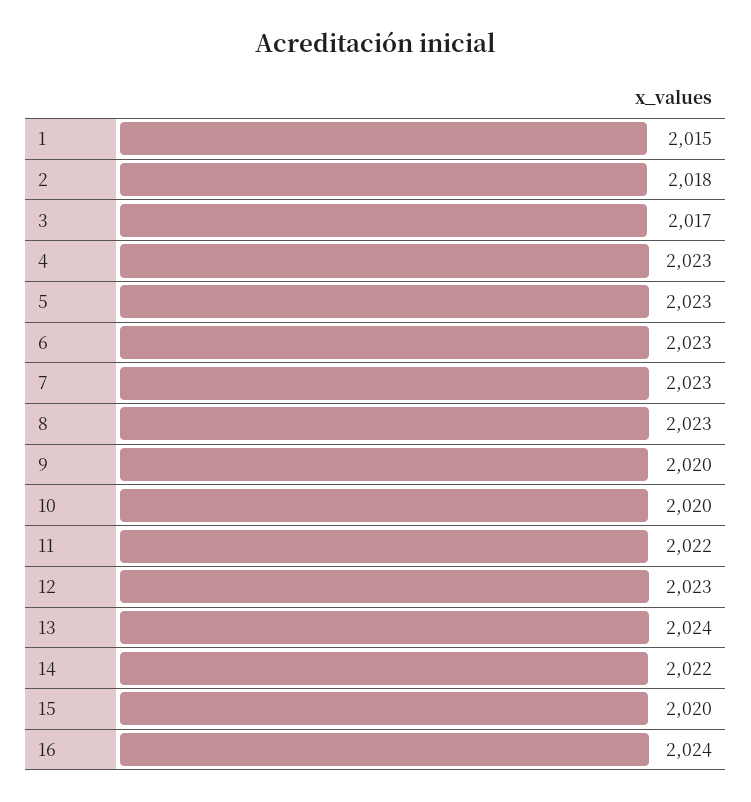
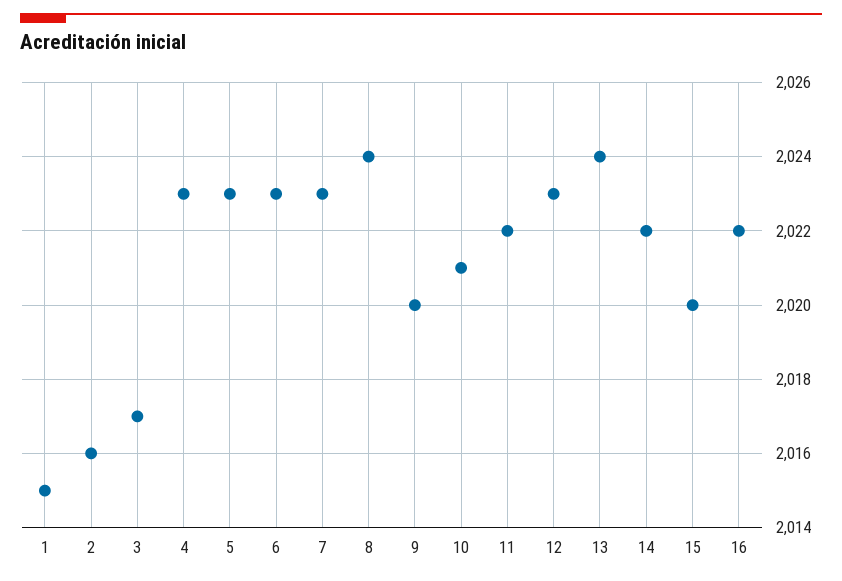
  {
    "1": 2015,
-   "2": 2018,
+   "2": 2016,
    "3": 2017,
    "4": 2023,
    "5": 2023,
    "6": 2023,
    "7": 2023,
-   "8": 2023,
+   "8": 2024,
    "9": 2020,
-   "10": 2020,
+   "10": 2021,
    "11": 2022,
    "12": 2023,
    "13": 2024,
    "14": 2022,
    "15": 2020,
-   "16": 2024
+   "16": 2022
  }

